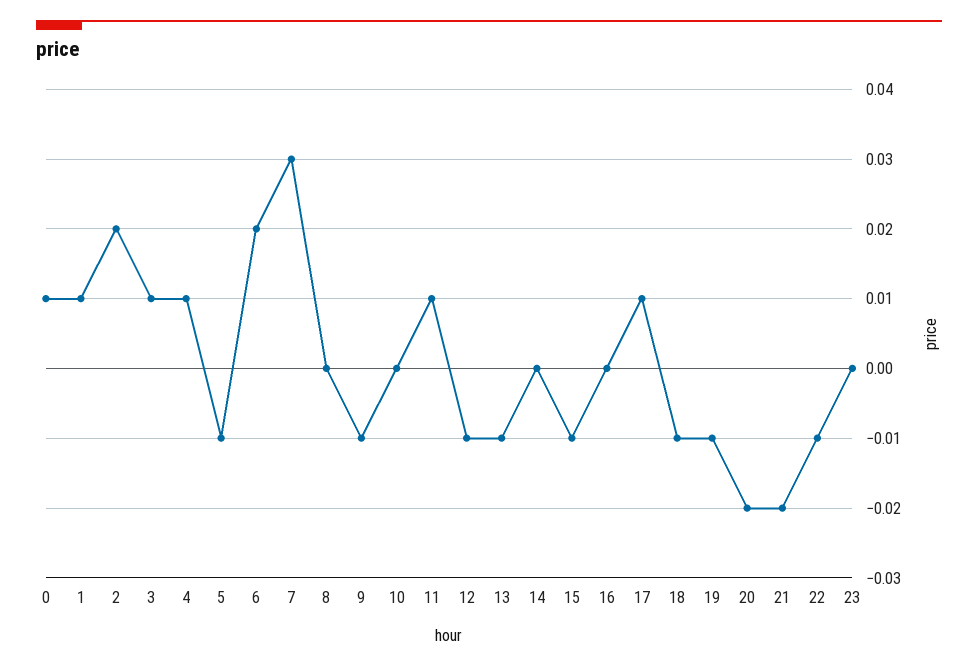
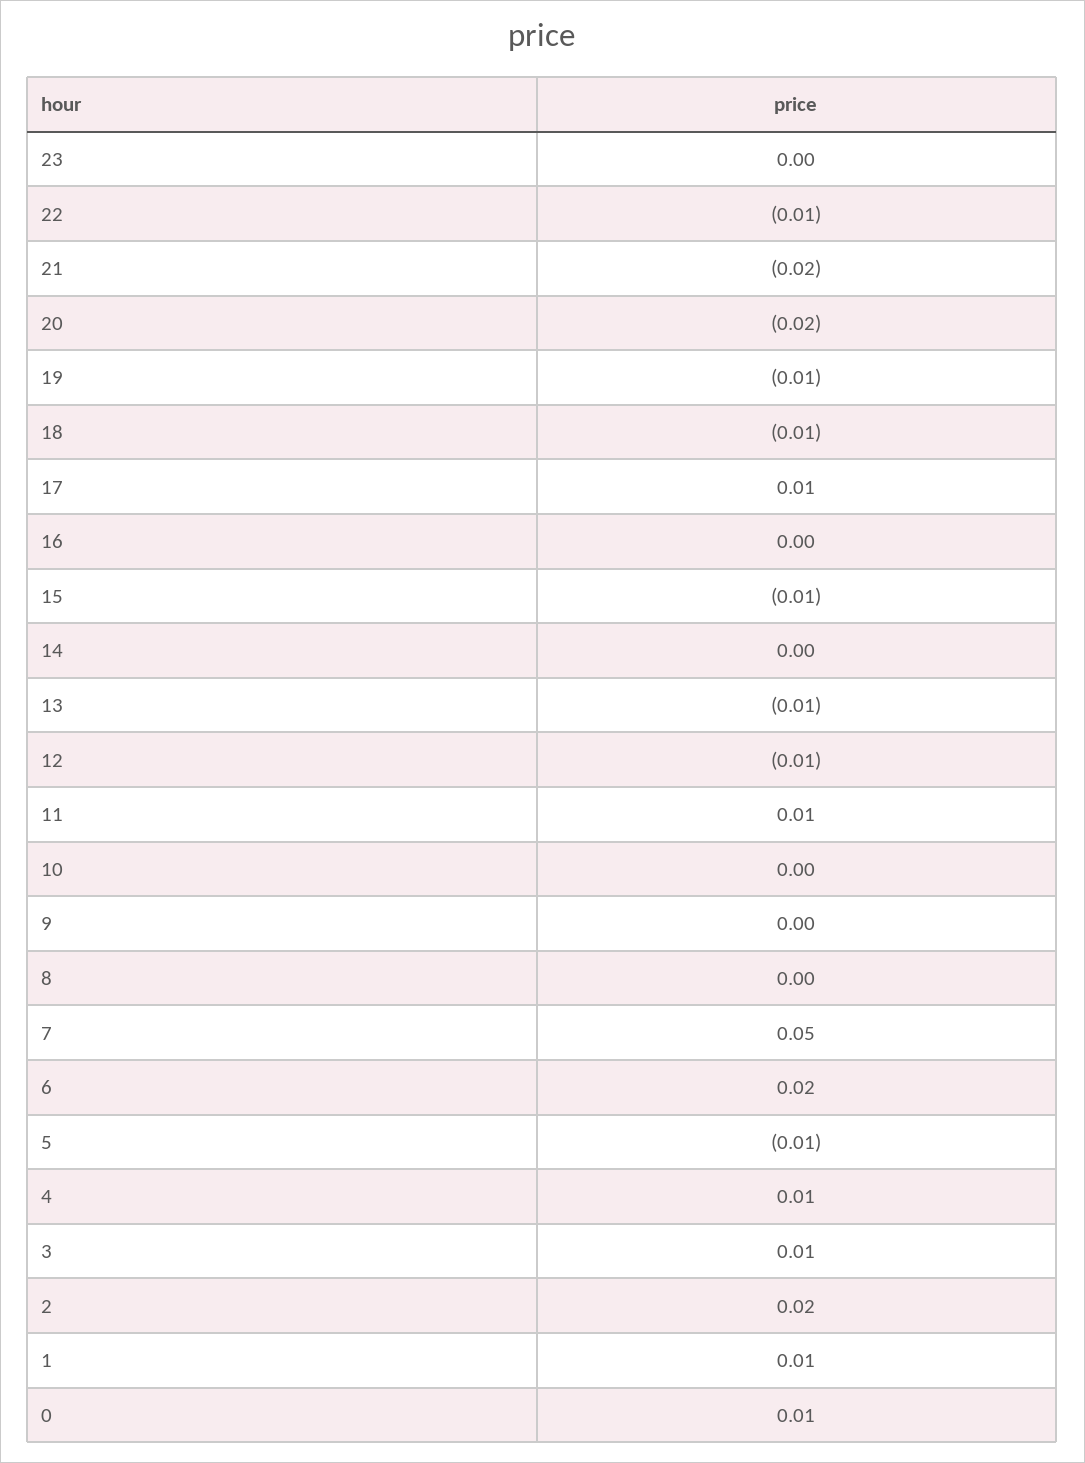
  {
    "0": 0.01,
    "1": 0.01,
    "2": 0.02,
    "3": 0.01,
    "4": 0.01,
    "5": -0.01,
    "6": 0.02,
-   "7": 0.03,
+   "7": 0.05,
    "8": 0,
-   "9": -0.01,
+   "9": 0,
    "10": 0,
    "11": 0.01,
    "12": -0.01,
    "13": -0.01,
    "14": 0,
    "15": -0.01,
    "16": 0,
    "17": 0.01,
    "18": -0.01,
    "19": -0.01,
    "20": -0.02,
    "21": -0.02,
    "22": -0.01,
    "23": 0
  }

